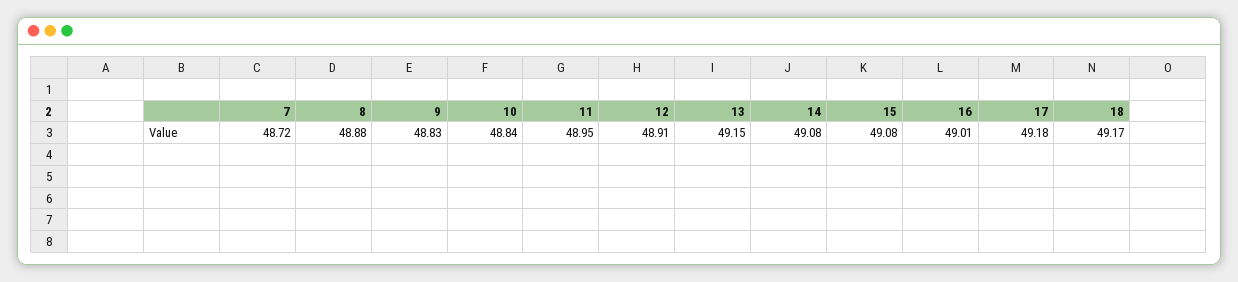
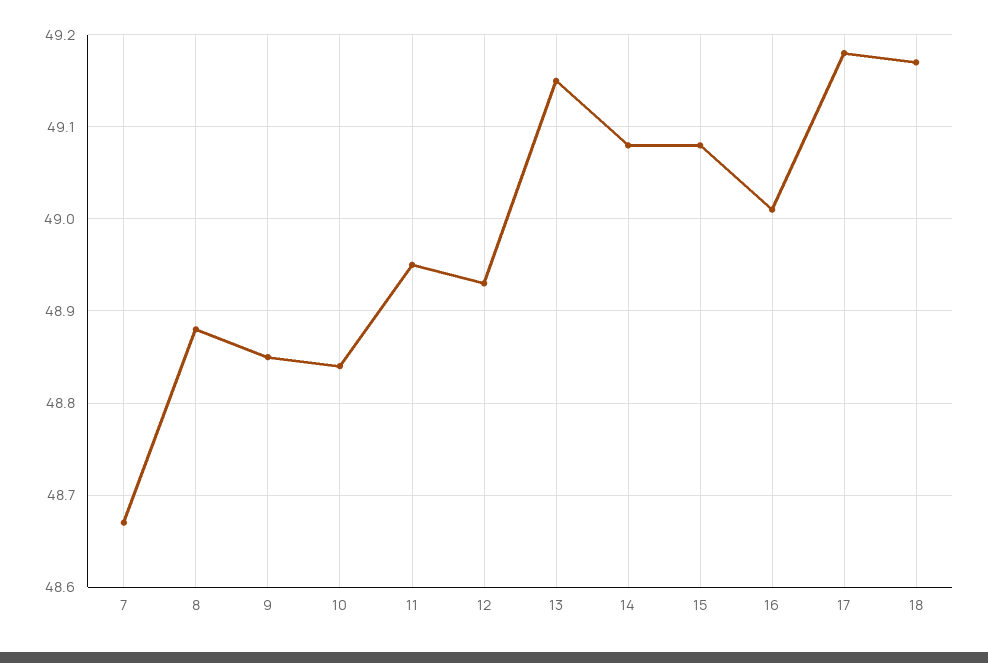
  {
-   "7": 48.72,
+   "7": 48.67,
    "8": 48.88,
-   "9": 48.83,
+   "9": 48.85,
    "10": 48.84,
    "11": 48.95,
-   "12": 48.91,
+   "12": 48.93,
    "13": 49.15,
    "14": 49.08,
    "15": 49.08,
    "16": 49.01,
    "17": 49.18,
    "18": 49.17
  }

